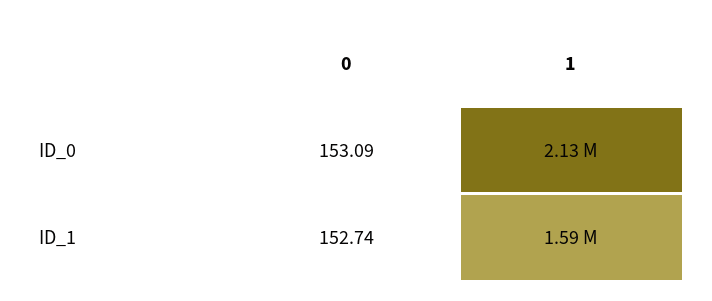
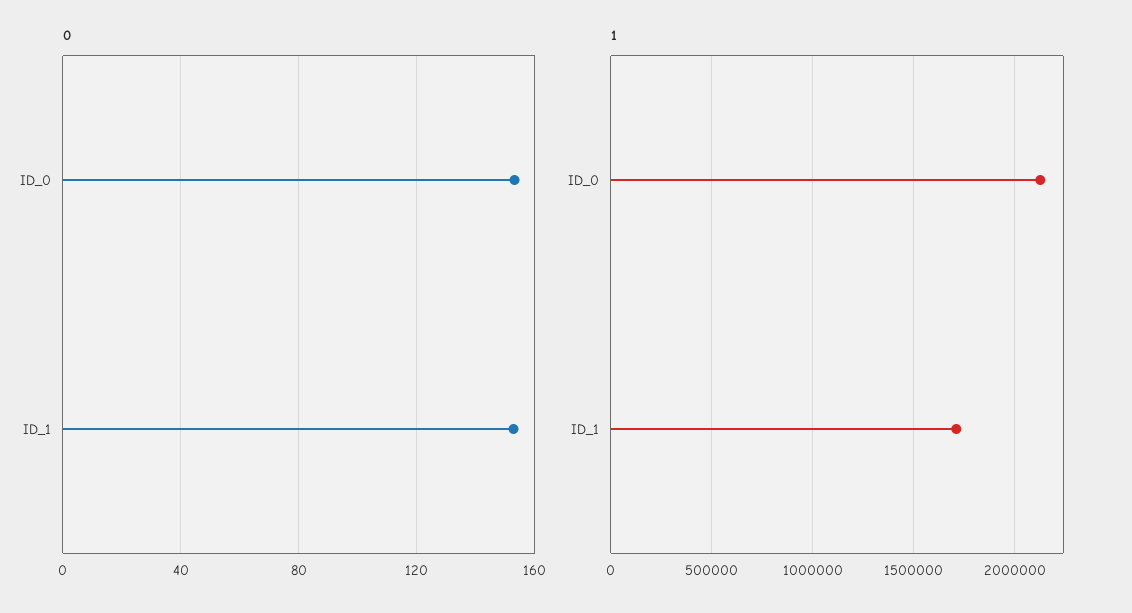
  {
    "0": {
      "ID_0": 153.09,
      "ID_1": 152.74
    },
    "1": {
      "ID_0": 2130000,
-     "ID_1": 1590000
+     "ID_1": 1700000
    }
  }

